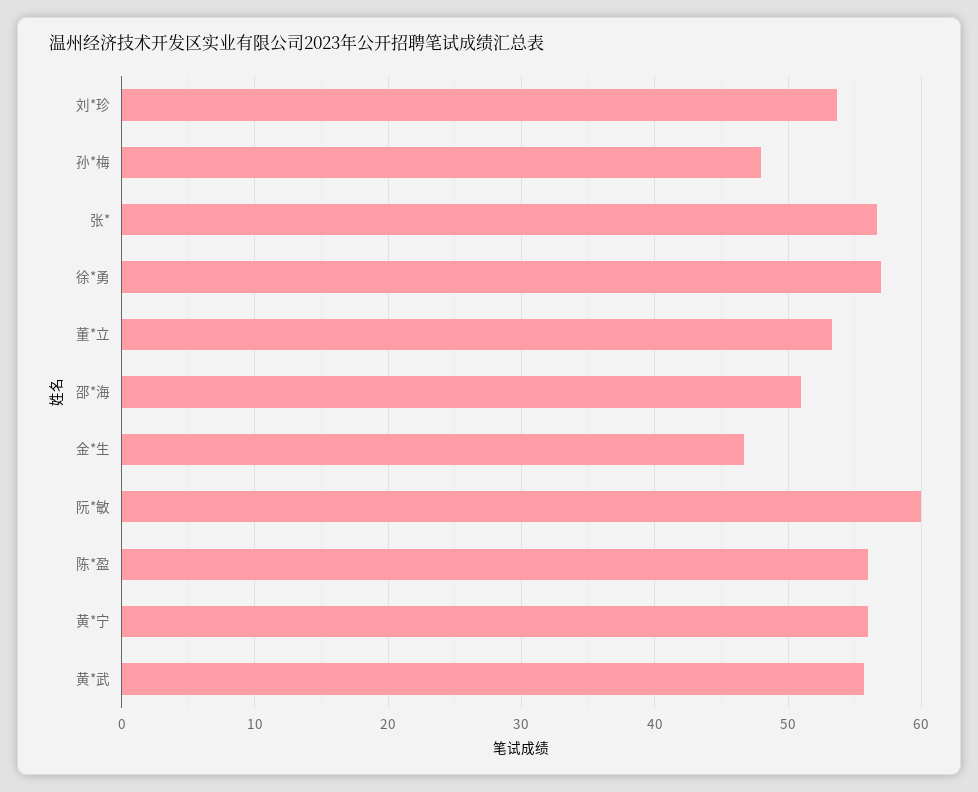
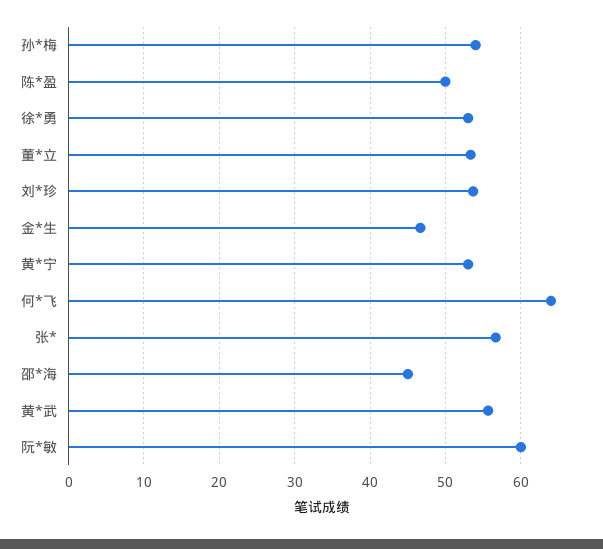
  {
    "刘*珍": 54,
-   "孙*梅": 48,
+   "孙*梅": 54,
    "张*": 57,
-   "徐*勇": 57,
+   "徐*勇": 53,
    "董*立": 53,
-   "邵*海": 51,
+   "邵*海": 45,
    "金*生": 47,
    "阮*敏": 60,
-   "陈*盈": 56,
+   "陈*盈": 50,
-   "黄*宁": 56,
+   "黄*宁": 53,
-   "黄*武": 56
+   "黄*武": 56,
+   "何*飞": 64
  }

